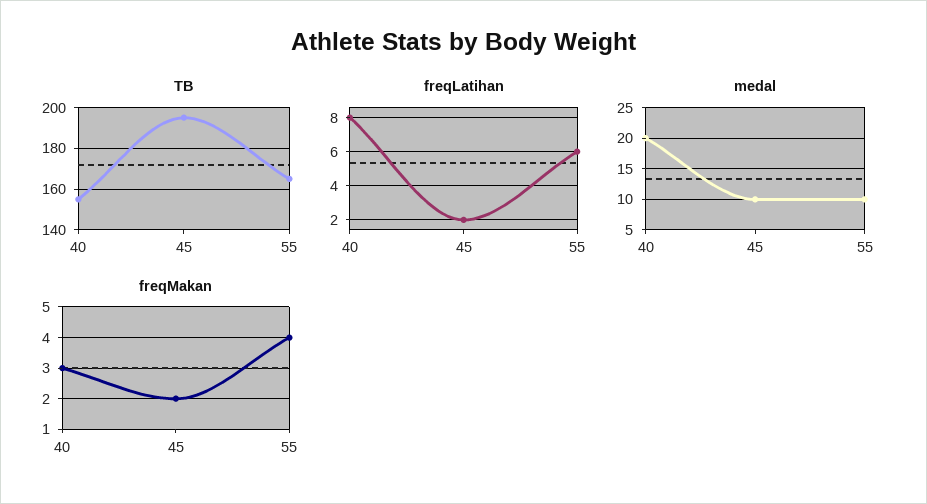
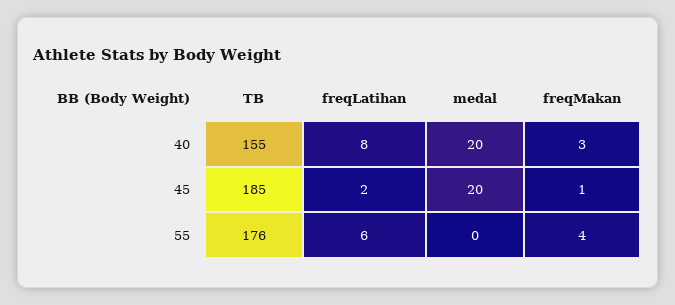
  {
    "TB": {
      "40": 155,
-     "45": 195,
+     "45": 185,
-     "55": 165
+     "55": 176
    },
    "freqLatihan": {
      "40": 8,
      "45": 2,
      "55": 6
    },
    "medal": {
      "40": 20,
-     "45": 10,
+     "45": 20,
-     "55": 10
+     "55": 0
    },
    "freqMakan": {
      "40": 3,
-     "45": 2,
+     "45": 1,
      "55": 4
    }
  }

